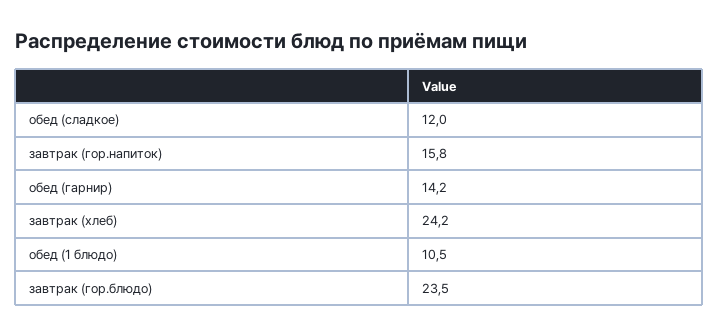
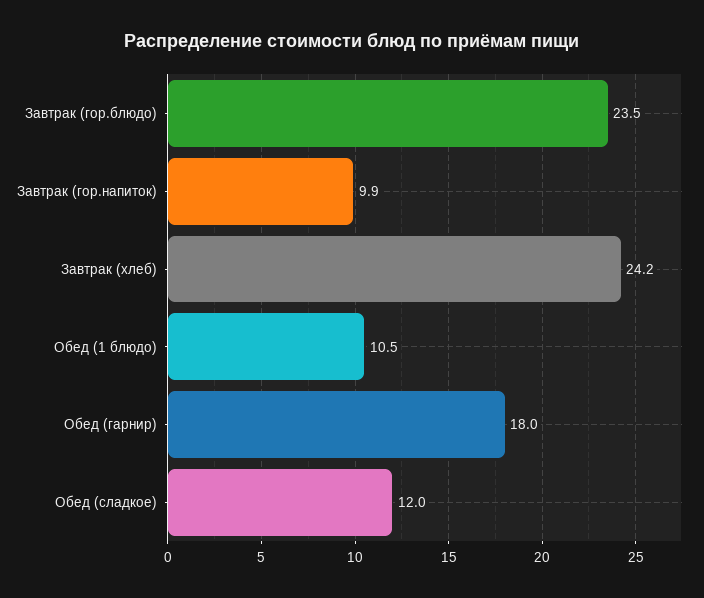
  {
    "обед (сладкое)": 12,
-   "завтрак (гор.напиток)": 15.8,
+   "завтрак (гор.напиток)": 9.9,
-   "обед (гарнир)": 14.2,
+   "обед (гарнир)": 18,
    "завтрак (хлеб)": 24.2,
    "обед (1 блюдо)": 10.5,
    "завтрак (гор.блюдо)": 23.5
  }

